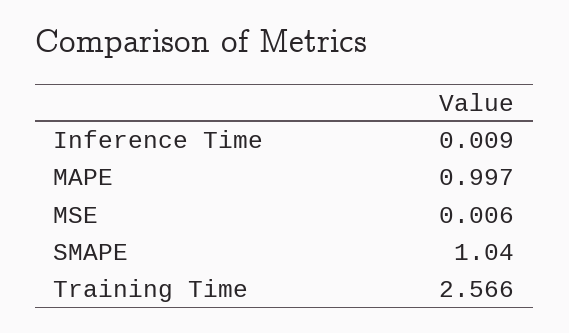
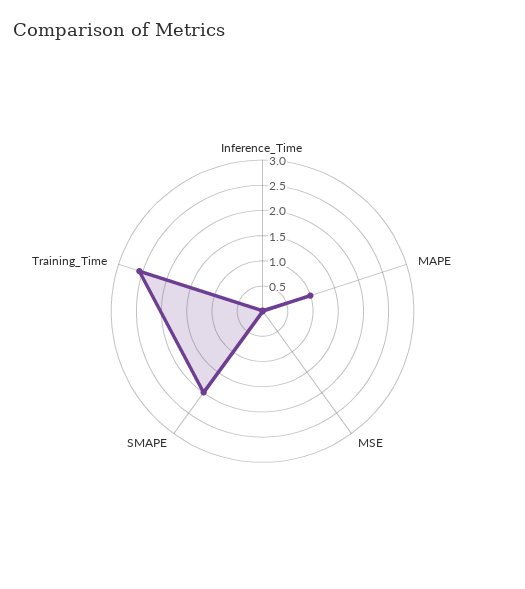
  {
    "Inference Time": 0.009,
    "MAPE": 0.997,
    "MSE": 0.006,
-   "SMAPE": 1.04,
+   "SMAPE": 2,
    "Training Time": 2.566
  }

